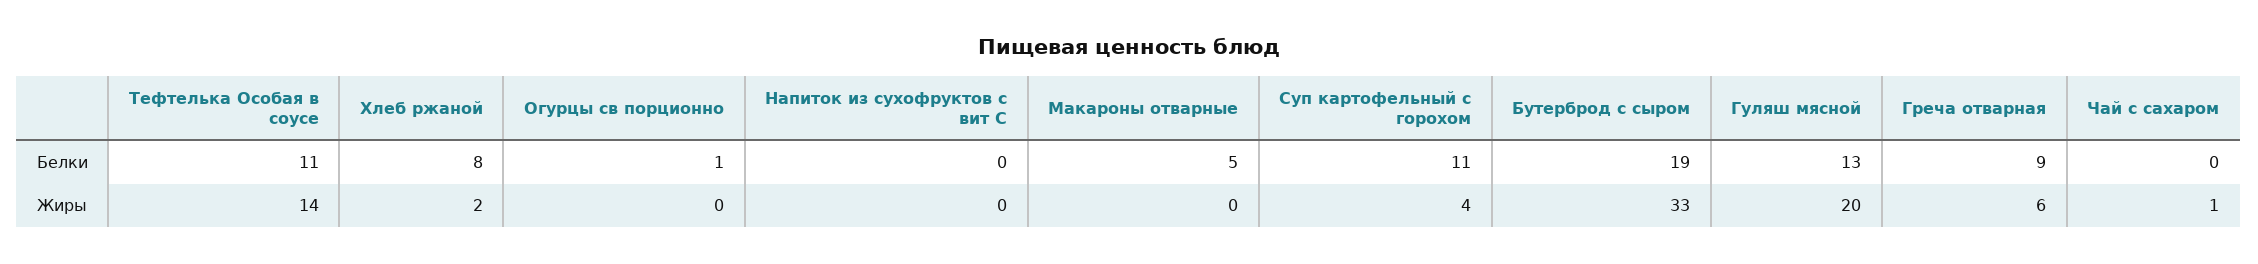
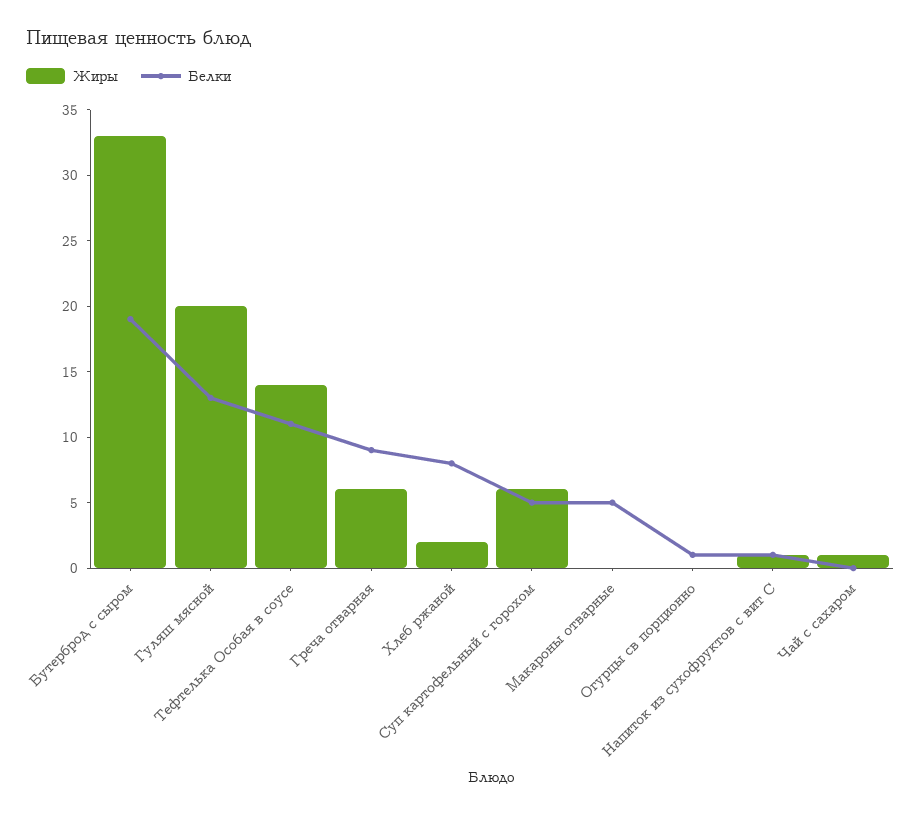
  {
    "Белки": {
      "Тефтелька Особая в соусе": 11,
      "Хлеб ржаной": 8,
      "Огурцы св порционно": 1,
-     "Напиток из сухофруктов с вит С": 0,
+     "Напиток из сухофруктов с вит С": 1,
      "Макароны отварные": 5,
-     "Суп картофельный с горохом": 11,
+     "Суп картофельный с горохом": 5,
      "Бутерброд с сыром": 19,
      "Гуляш мясной": 13,
      "Греча отварная": 9,
      "Чай с сахаром": 0
    },
    "Жиры": {
      "Тефтелька Особая в соусе": 14,
      "Хлеб ржаной": 2,
      "Огурцы св порционно": 0,
-     "Напиток из сухофруктов с вит С": 0,
+     "Напиток из сухофруктов с вит С": 1,
      "Макароны отварные": 0,
-     "Суп картофельный с горохом": 4,
+     "Суп картофельный с горохом": 6,
      "Бутерброд с сыром": 33,
      "Гуляш мясной": 20,
      "Греча отварная": 6,
      "Чай с сахаром": 1
    }
  }

